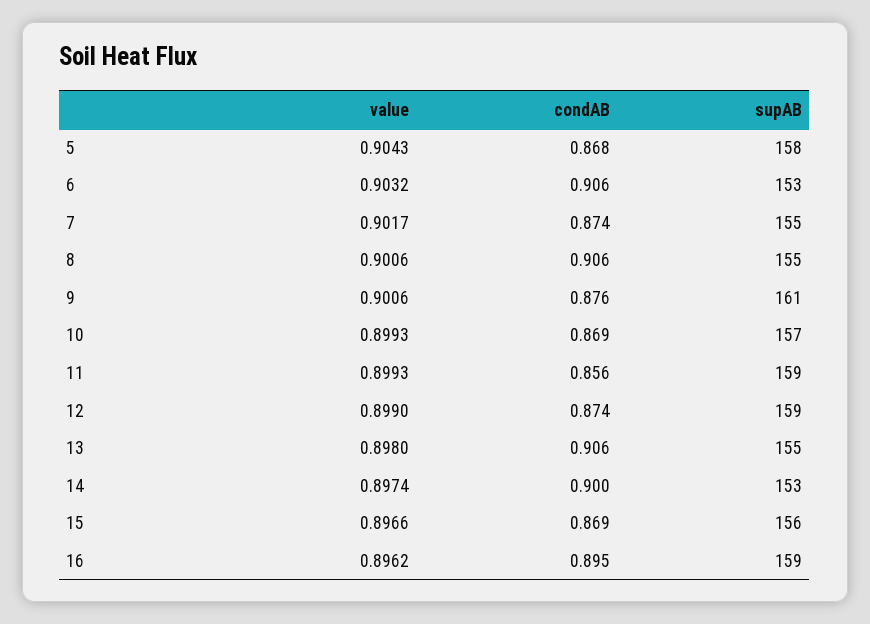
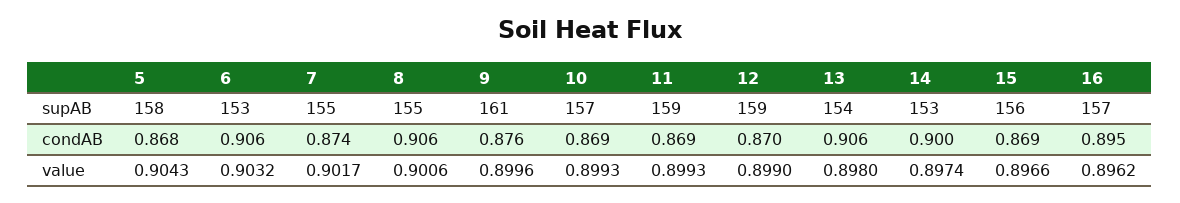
  {
    "value": {
      "5": 0.9043,
      "6": 0.9032,
      "7": 0.9017,
      "8": 0.9006,
-     "9": 0.9006,
+     "9": 0.8996,
      "10": 0.8993,
      "11": 0.8993,
      "12": 0.899,
      "13": 0.898,
      "14": 0.8974,
      "15": 0.8966,
      "16": 0.8962
    },
    "condAB": {
      "5": 0.868,
      "6": 0.906,
      "7": 0.874,
      "8": 0.906,
      "9": 0.876,
      "10": 0.869,
-     "11": 0.856,
+     "11": 0.869,
-     "12": 0.874,
+     "12": 0.87,
      "13": 0.906,
      "14": 0.9,
      "15": 0.869,
      "16": 0.895
    },
    "supAB": {
      "5": 158,
      "6": 153,
      "7": 155,
      "8": 155,
      "9": 161,
      "10": 157,
      "11": 159,
      "12": 159,
-     "13": 155,
+     "13": 154,
      "14": 153,
      "15": 156,
-     "16": 159
+     "16": 157
    }
  }

